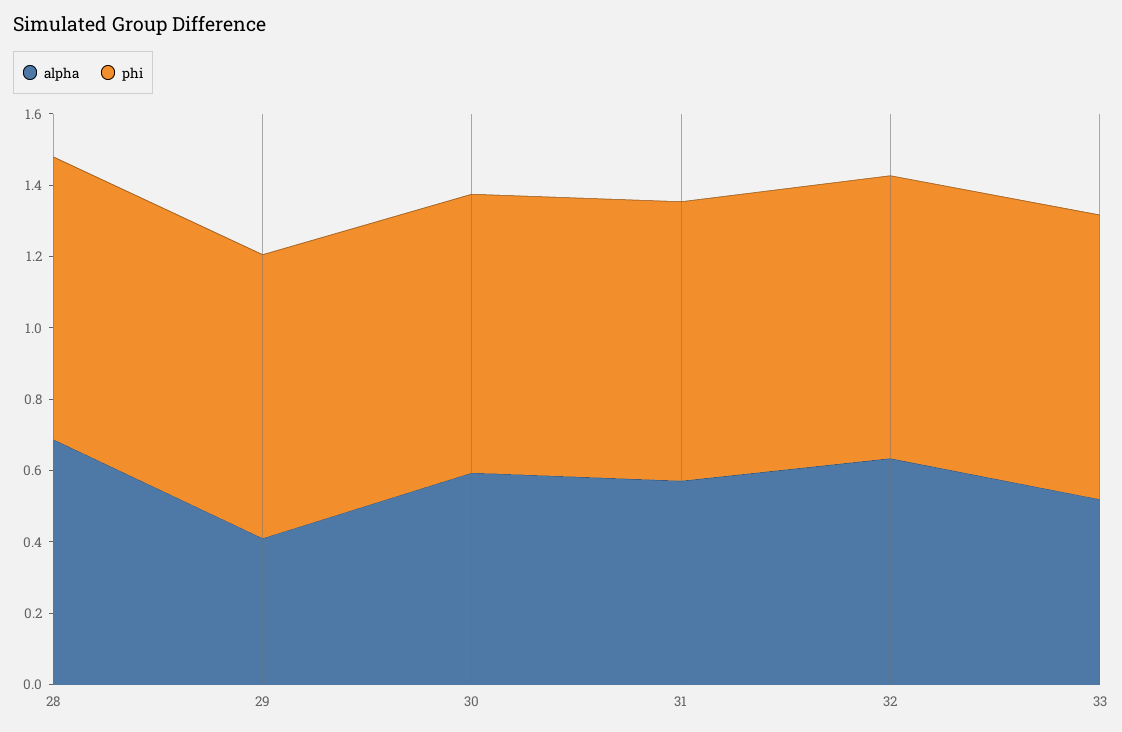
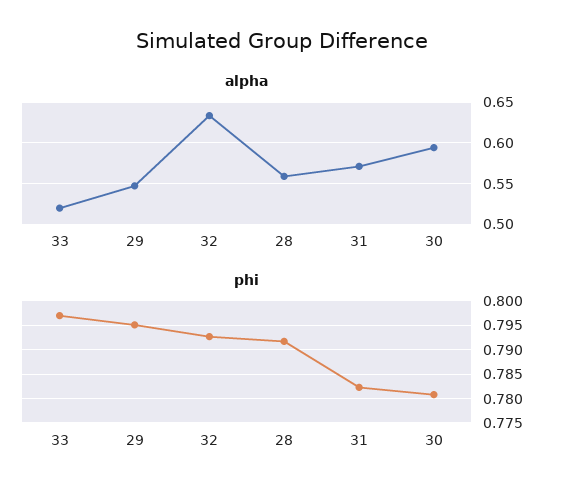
  {
    "alpha": {
-     "28": 0.7,
+     "28": 0.56,
-     "29": 0.4,
+     "29": 0.55,
      "30": 0.59,
      "31": 0.57,
      "32": 0.63,
      "33": 0.52
    },
    "phi": {
      "28": 0.7925,
      "29": 0.795,
      "30": 0.78,
      "31": 0.7825,
      "32": 0.7925,
      "33": 0.7975
    }
  }

